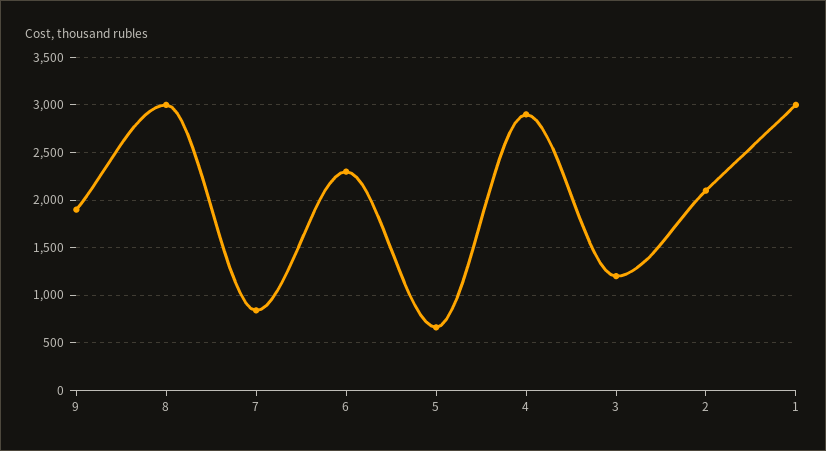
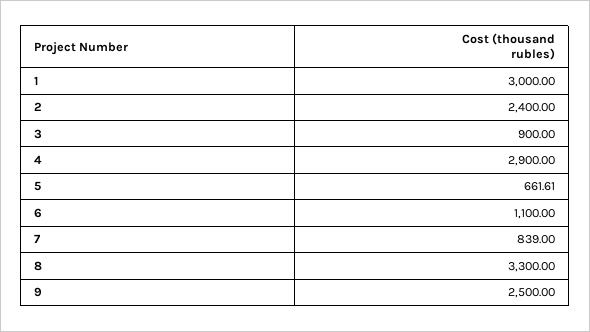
  {
-   "9": 1900,
+   "9": 2500,
-   "8": 3000,
+   "8": 3300,
    "7": 839,
-   "6": 2300,
+   "6": 1100,
    "5": 661.61,
    "4": 2900,
-   "3": 1200,
+   "3": 900,
-   "2": 2100,
+   "2": 2400,
    "1": 3000
  }

